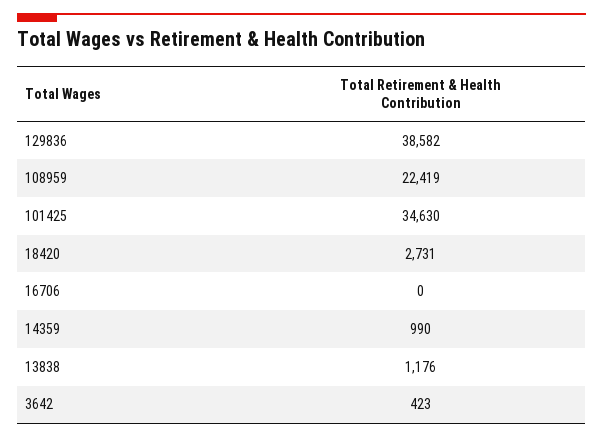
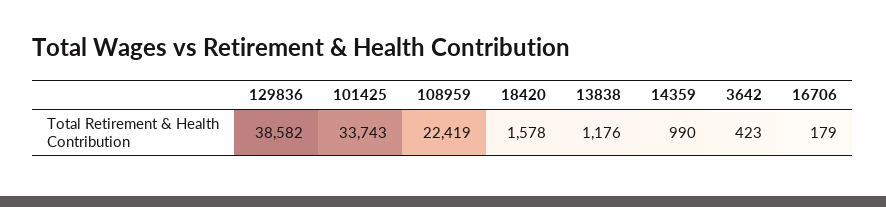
  {
    "129836": 38582,
    "108959": 22419,
-   "101425": 34630,
+   "101425": 33743,
-   "18420": 2731,
+   "18420": 1578,
-   "16706": 0,
+   "16706": 179,
    "14359": 990,
    "13838": 1176,
    "3642": 423
  }

